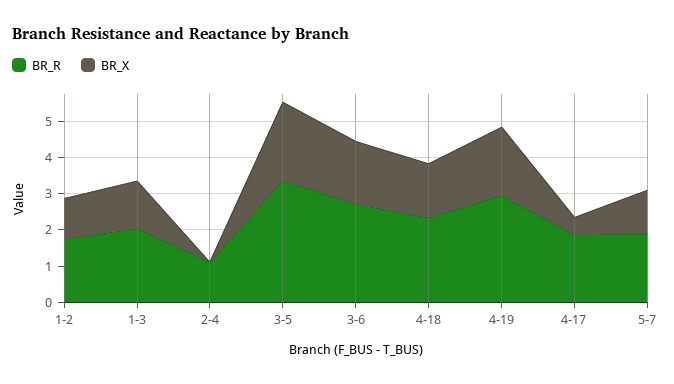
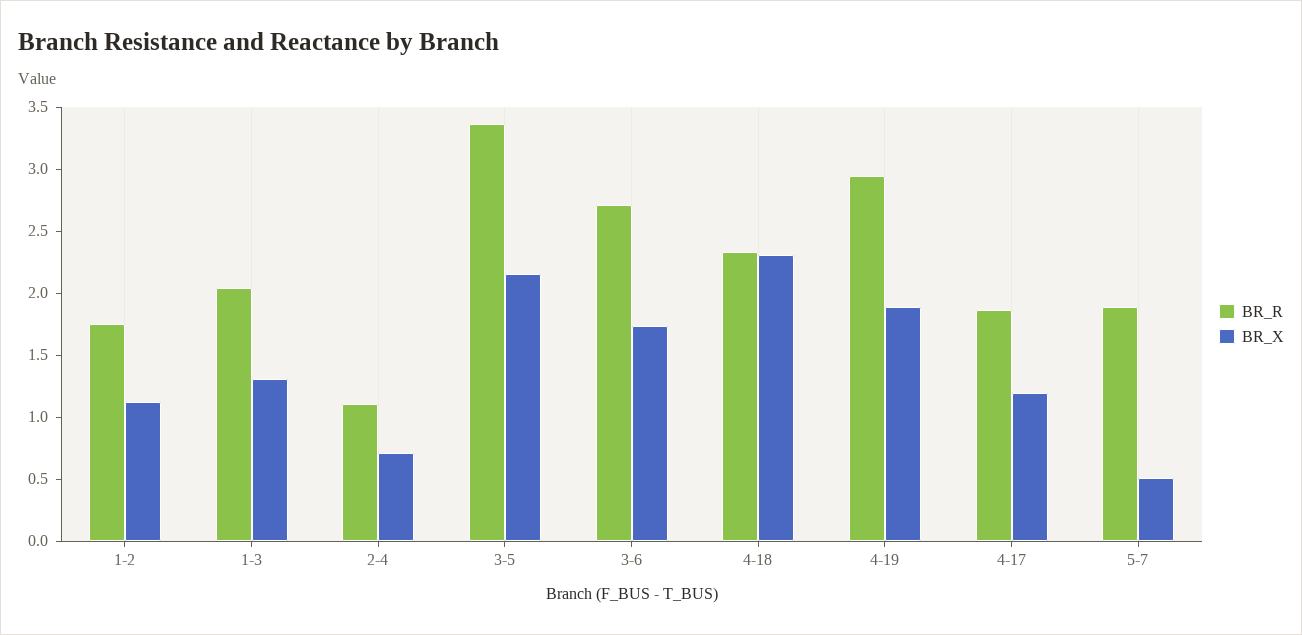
  {
    "BR_R": {
      "1-2": 1.7,
      "1-3": 2,
      "2-4": 1.1,
      "3-5": 3.4,
      "3-6": 2.7,
      "4-18": 2.3,
      "4-19": 2.9,
      "4-17": 1.9,
      "5-7": 1.9
    },
    "BR_X": {
      "1-2": 1.1,
      "1-3": 1.3,
-     "2-4": 0,
+     "2-4": 0.7,
      "3-5": 2.2,
      "3-6": 1.7,
-     "4-18": 1.5,
+     "4-18": 2.3,
      "4-19": 1.9,
-     "4-17": 0.5,
+     "4-17": 1.2,
-     "5-7": 1.25
+     "5-7": 0.5
    }
  }

